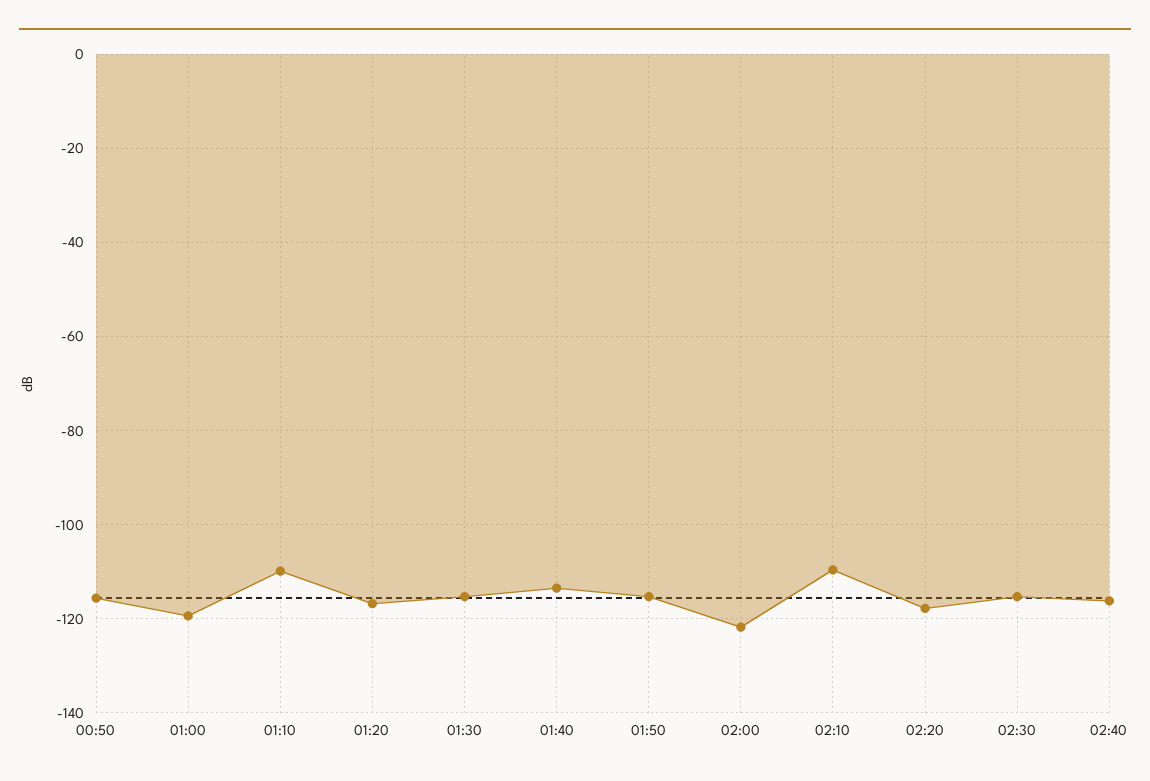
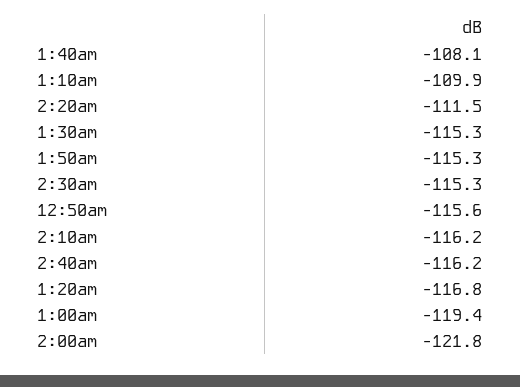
  {
    "00:50": -115.6,
    "01:00": -119.4,
    "01:10": -109.9,
    "01:20": -116.8,
    "01:30": -115.3,
-   "01:40": -114,
+   "01:40": -108.1,
    "01:50": -115.3,
    "02:00": -121.8,
-   "02:10": -110,
+   "02:10": -116.2,
-   "02:20": -118,
+   "02:20": -111.5,
    "02:30": -115.3,
    "02:40": -116.2
  }

